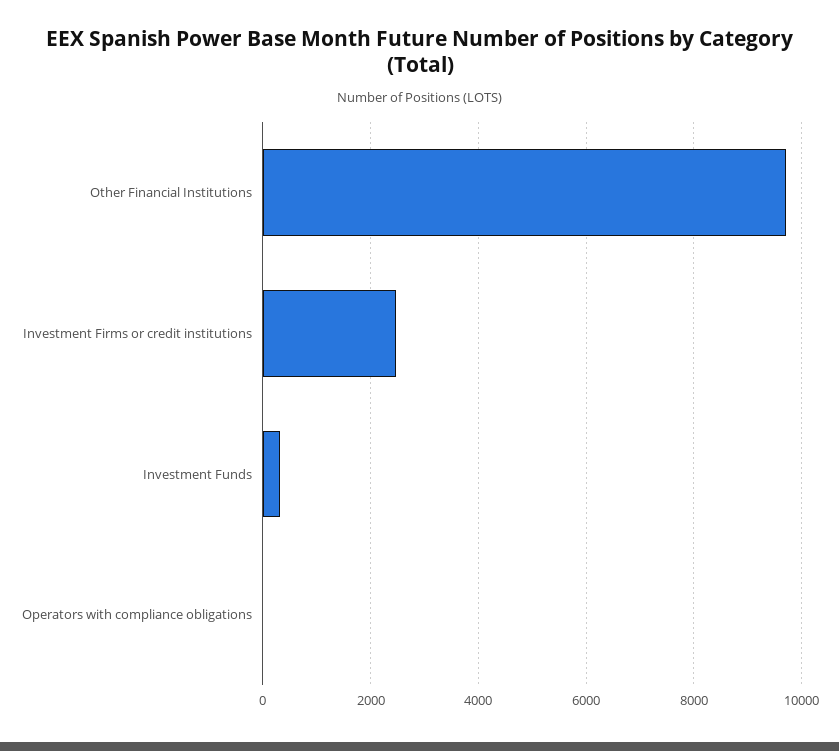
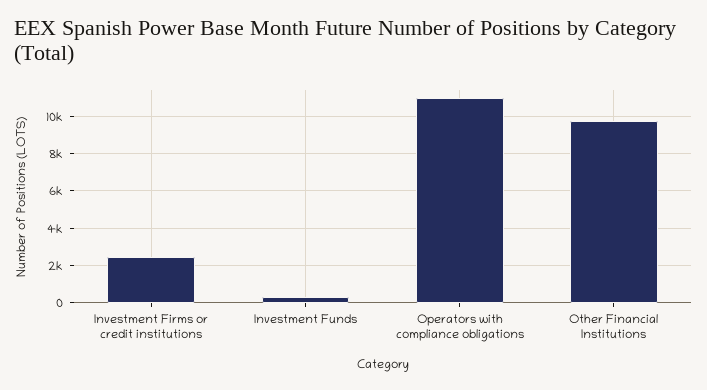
  {
    "Other Financial Institutions": 9800,
    "Investment Firms or credit institutions": 2400,
    "Investment Funds": 400,
-   "Operators with compliance obligations": 0
+   "Operators with compliance obligations": 11000
  }

